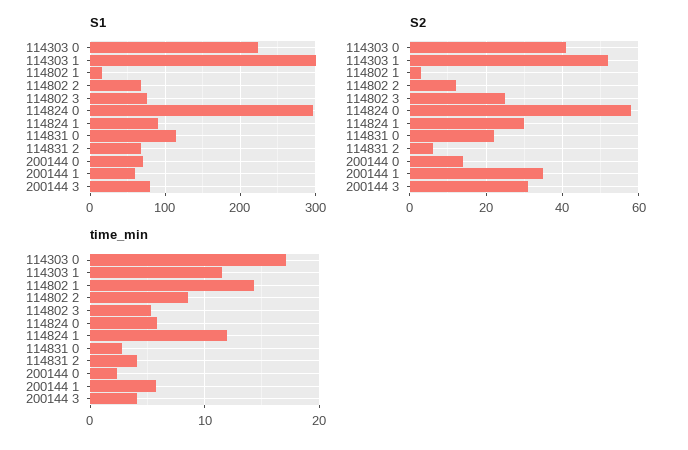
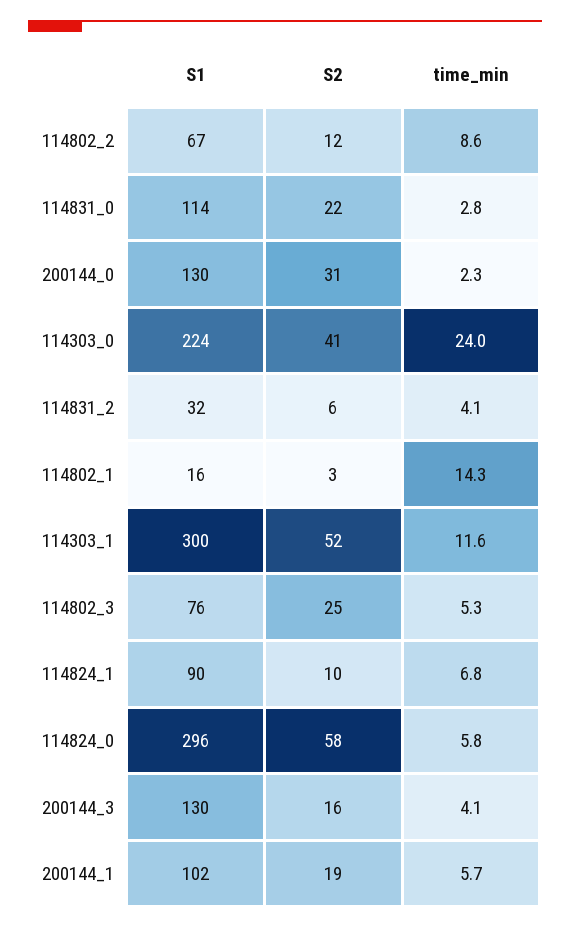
  {
    "S1": {
      "114303 0": 224,
      "114303 1": 300,
      "114802 1": 16,
      "114802 2": 67,
      "114802 3": 76,
      "114824 0": 296,
      "114824 1": 90,
      "114831 0": 114,
-     "114831 2": 70,
+     "114831 2": 32,
-     "200144 0": 70,
+     "200144 0": 130,
-     "200144 1": 60,
+     "200144 1": 102,
-     "200144 3": 80
+     "200144 3": 130
    },
    "S2": {
      "114303 0": 41,
      "114303 1": 52,
      "114802 1": 3,
      "114802 2": 12,
      "114802 3": 25,
      "114824 0": 58,
-     "114824 1": 30,
+     "114824 1": 10,
      "114831 0": 22,
      "114831 2": 6,
-     "200144 0": 15,
+     "200144 0": 31,
-     "200144 1": 35,
+     "200144 1": 19,
-     "200144 3": 30
+     "200144 3": 16
    },
    "time_min": {
-     "114303 0": 17,
+     "114303 0": 24,
      "114303 1": 11.6,
      "114802 1": 14.3,
      "114802 2": 8.6,
      "114802 3": 5.3,
      "114824 0": 5.8,
-     "114824 1": 12,
+     "114824 1": 6.8,
      "114831 0": 2.8,
      "114831 2": 4.1,
      "200144 0": 2.3,
      "200144 1": 5.7,
      "200144 3": 4.1
    }
  }

